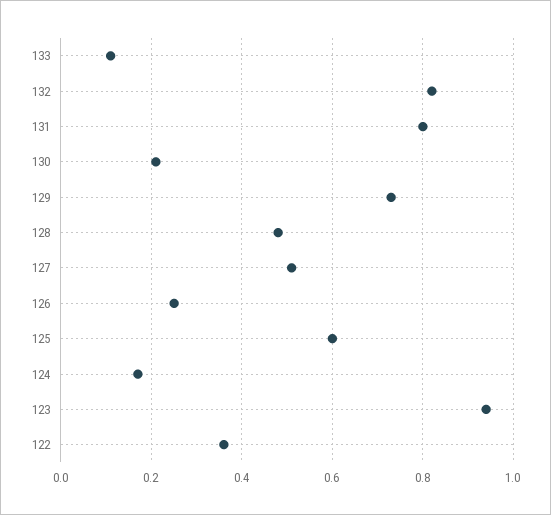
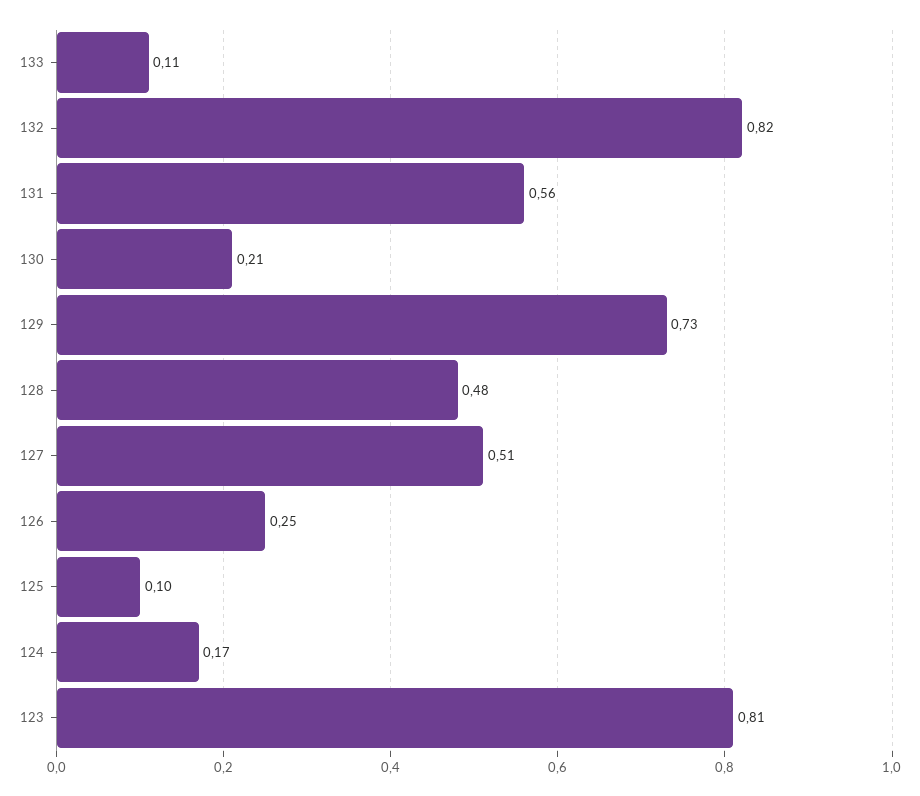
  {
    "133": 0.11,
    "132": 0.82,
-   "131": 0.8,
+   "131": 0.56,
    "130": 0.21,
    "129": 0.73,
    "128": 0.48,
    "127": 0.51,
    "126": 0.25,
-   "125": 0.6,
+   "125": 0.1,
    "124": 0.17,
-   "123": 0.95,
+   "123": 0.81
-   "122": 0.35
  }

